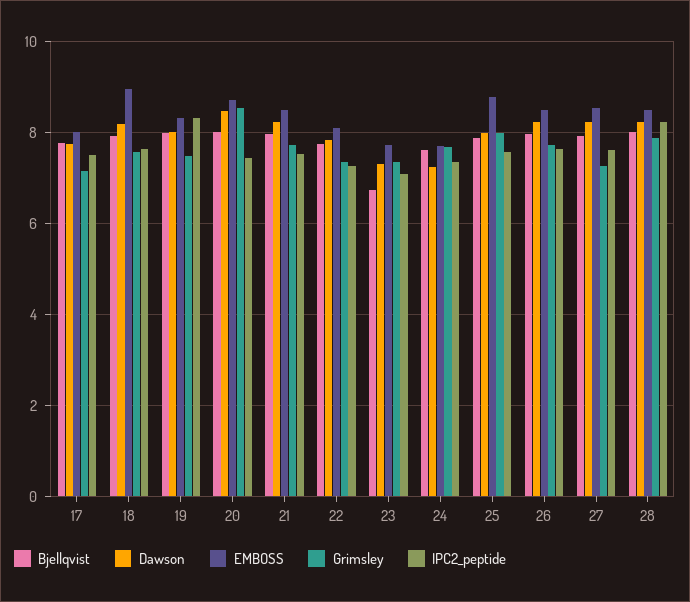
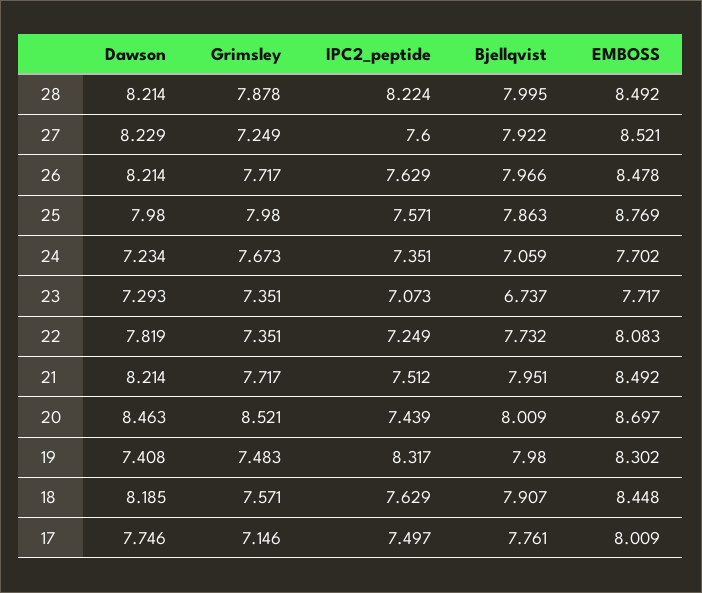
  {
    "Bjellqvist": {
      "17": 7.761,
      "18": 7.907,
      "19": 7.98,
      "20": 8.009,
      "21": 7.951,
      "22": 7.732,
      "23": 6.737,
-     "24": 7.6,
+     "24": 7.059,
      "25": 7.863,
      "26": 7.966,
      "27": 7.922,
      "28": 7.995
    },
    "Dawson": {
      "17": 7.746,
      "18": 8.185,
-     "19": 8,
+     "19": 7.408,
      "20": 8.463,
      "21": 8.214,
      "22": 7.819,
      "23": 7.293,
      "24": 7.234,
      "25": 7.98,
      "26": 8.214,
      "27": 8.229,
      "28": 8.214
    },
    "EMBOSS": {
      "17": 8.009,
-     "18": 9,
+     "18": 8.448,
      "19": 8.302,
      "20": 8.697,
      "21": 8.492,
      "22": 8.083,
      "23": 7.717,
      "24": 7.702,
      "25": 8.769,
      "26": 8.478,
      "27": 8.521,
      "28": 8.492
    },
    "Grimsley": {
      "17": 7.146,
      "18": 7.571,
      "19": 7.483,
      "20": 8.521,
      "21": 7.717,
      "22": 7.351,
      "23": 7.351,
      "24": 7.673,
      "25": 7.98,
      "26": 7.717,
      "27": 7.249,
      "28": 7.878
    },
    "IPC2_peptide": {
      "17": 7.497,
      "18": 7.629,
      "19": 8.317,
      "20": 7.439,
      "21": 7.512,
      "22": 7.249,
      "23": 7.073,
      "24": 7.351,
      "25": 7.571,
      "26": 7.629,
      "27": 7.6,
      "28": 8.224
    }
  }

